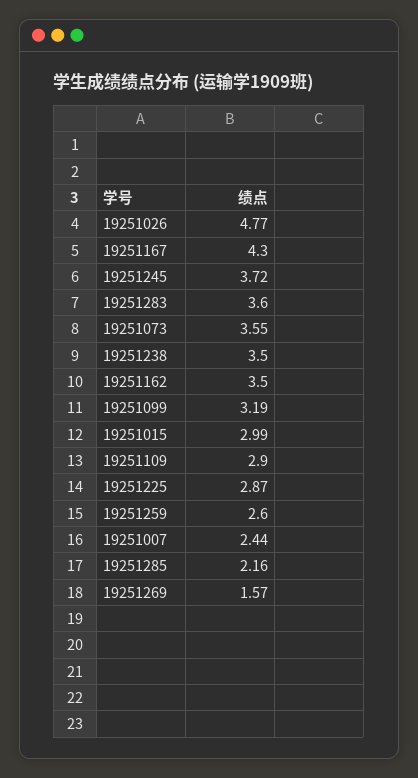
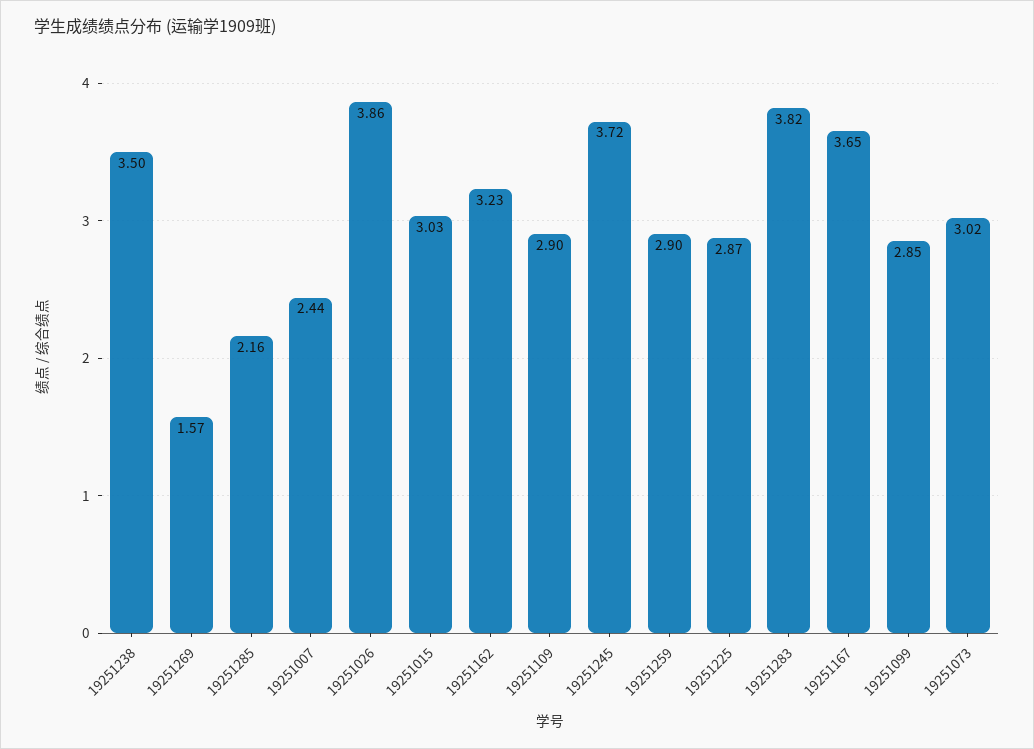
  {
-   "19251026": 4.77,
+   "19251026": 3.86,
-   "19251167": 4.3,
+   "19251167": 3.65,
    "19251245": 3.72,
-   "19251283": 3.6,
+   "19251283": 3.82,
-   "19251073": 3.55,
+   "19251073": 3.02,
    "19251238": 3.5,
-   "19251162": 3.5,
+   "19251162": 3.23,
-   "19251099": 3.19,
+   "19251099": 2.85,
-   "19251015": 2.99,
+   "19251015": 3.03,
    "19251109": 2.9,
    "19251225": 2.87,
-   "19251259": 2.6,
+   "19251259": 2.9,
    "19251007": 2.44,
    "19251285": 2.16,
    "19251269": 1.57
  }

